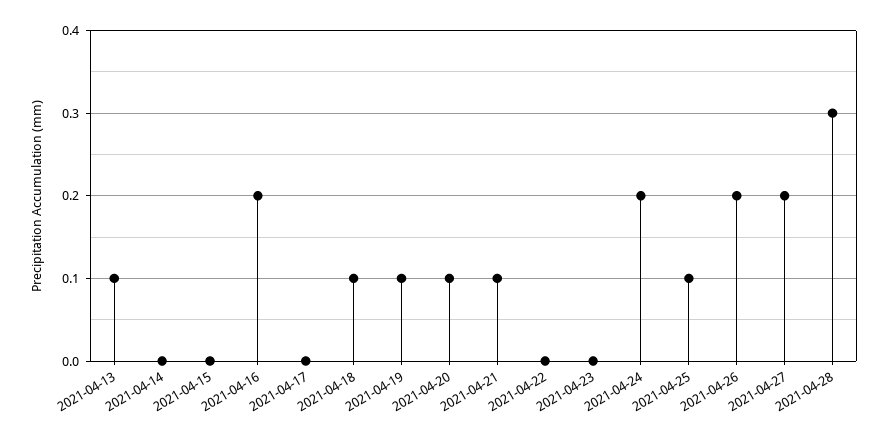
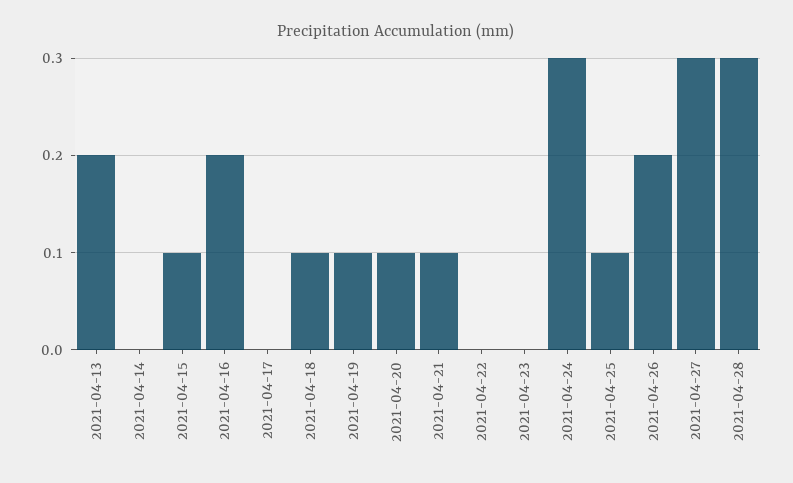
  {
-   "2021-04-13": 0.1,
+   "2021-04-13": 0.2,
    "2021-04-14": 0,
-   "2021-04-15": 0,
+   "2021-04-15": 0.1,
    "2021-04-16": 0.2,
    "2021-04-17": 0,
    "2021-04-18": 0.1,
    "2021-04-19": 0.1,
    "2021-04-20": 0.1,
    "2021-04-21": 0.1,
    "2021-04-22": 0,
    "2021-04-23": 0,
-   "2021-04-24": 0.2,
+   "2021-04-24": 0.3,
    "2021-04-25": 0.1,
    "2021-04-26": 0.2,
-   "2021-04-27": 0.2,
+   "2021-04-27": 0.3,
    "2021-04-28": 0.3
  }

